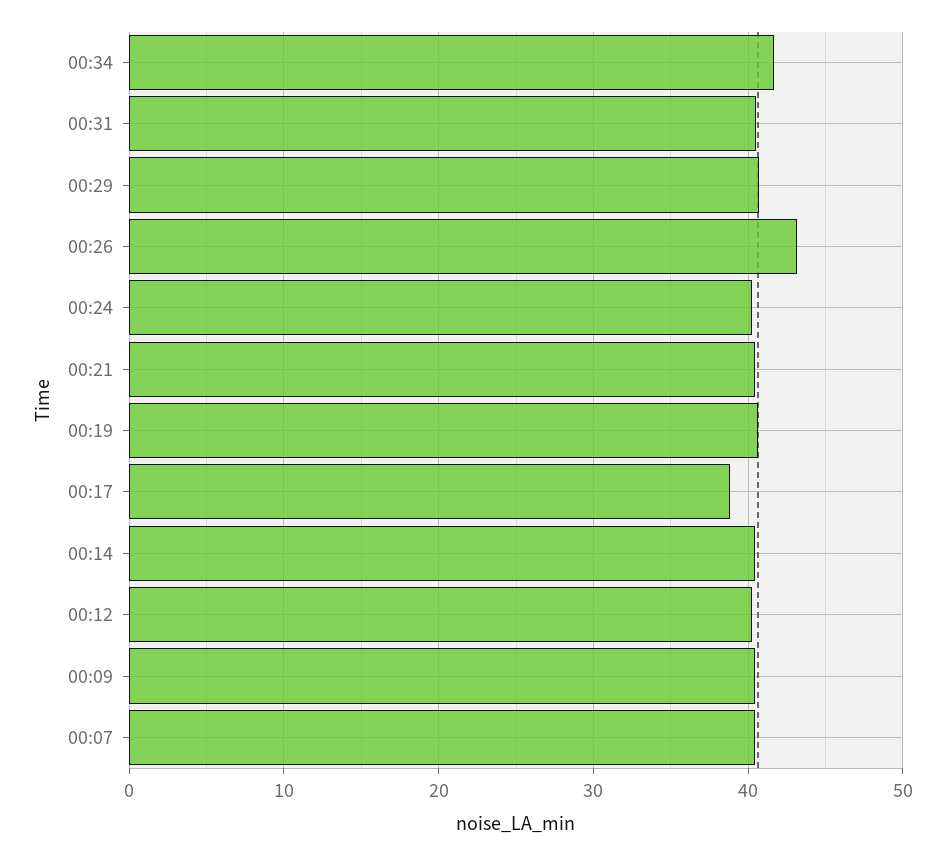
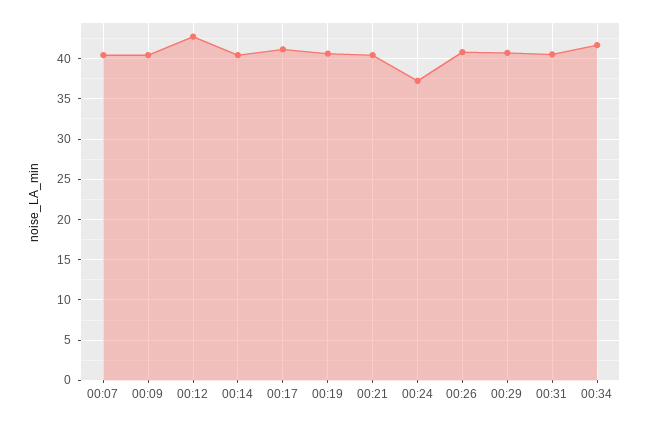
  {
    "00:34": 42,
    "00:31": 41,
    "00:29": 41,
-   "00:26": 43,
+   "00:26": 41,
-   "00:24": 40,
+   "00:24": 37,
    "00:21": 40,
    "00:19": 41,
-   "00:17": 39,
+   "00:17": 41,
    "00:14": 40,
-   "00:12": 40,
+   "00:12": 43,
    "00:09": 40,
    "00:07": 40
  }

